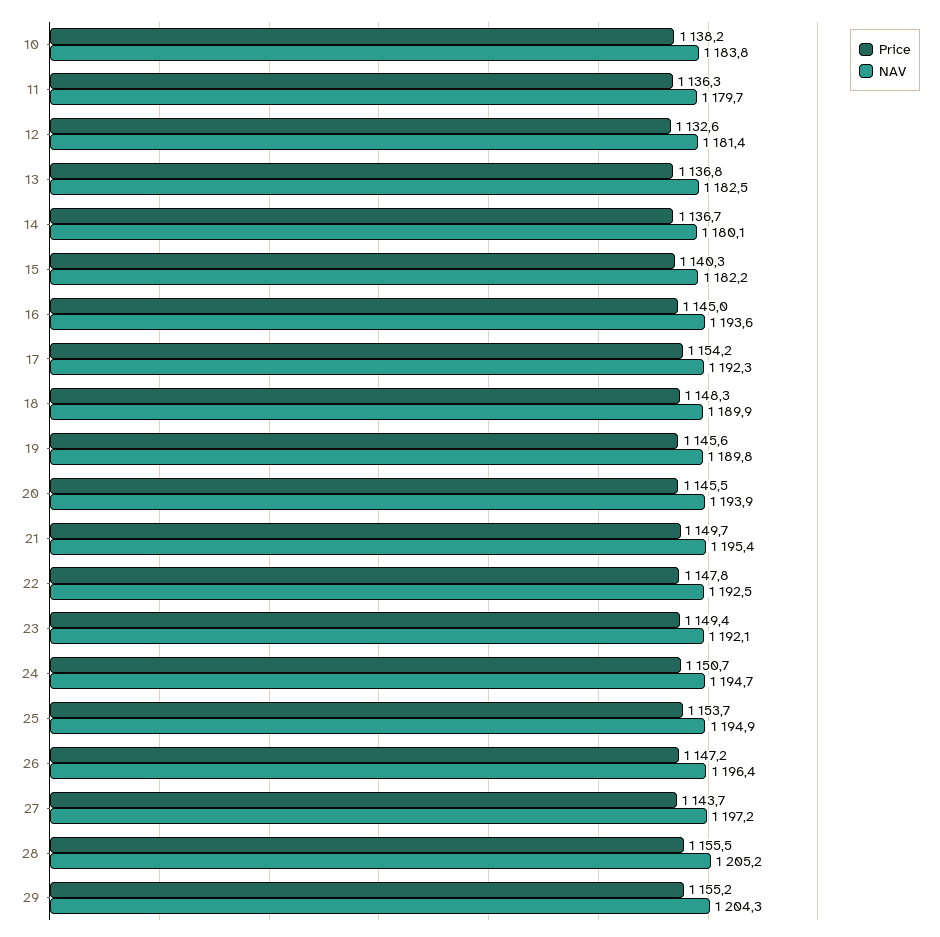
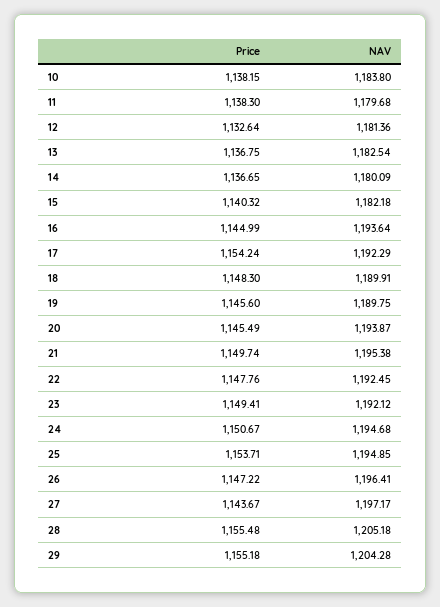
  {
    "Price": {
      "10": 1138.15,
-     "11": 1136.3,
+     "11": 1138.3,
      "12": 1132.64,
      "13": 1136.75,
      "14": 1136.65,
      "15": 1140.32,
      "16": 1144.99,
      "17": 1154.24,
      "18": 1148.3,
      "19": 1145.6,
      "20": 1145.49,
      "21": 1149.74,
      "22": 1147.76,
      "23": 1149.41,
      "24": 1150.67,
      "25": 1153.71,
      "26": 1147.22,
      "27": 1143.67,
      "28": 1155.48,
      "29": 1155.18
    },
    "NAV": {
      "10": 1183.8,
      "11": 1179.68,
      "12": 1181.36,
      "13": 1182.54,
      "14": 1180.09,
      "15": 1182.18,
      "16": 1193.64,
      "17": 1192.29,
      "18": 1189.91,
      "19": 1189.75,
      "20": 1193.87,
      "21": 1195.38,
      "22": 1192.45,
      "23": 1192.12,
      "24": 1194.68,
      "25": 1194.85,
      "26": 1196.41,
      "27": 1197.17,
      "28": 1205.18,
      "29": 1204.28
    }
  }

